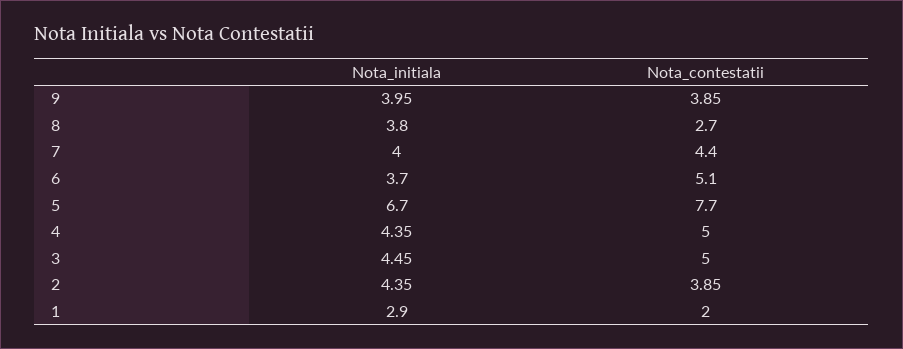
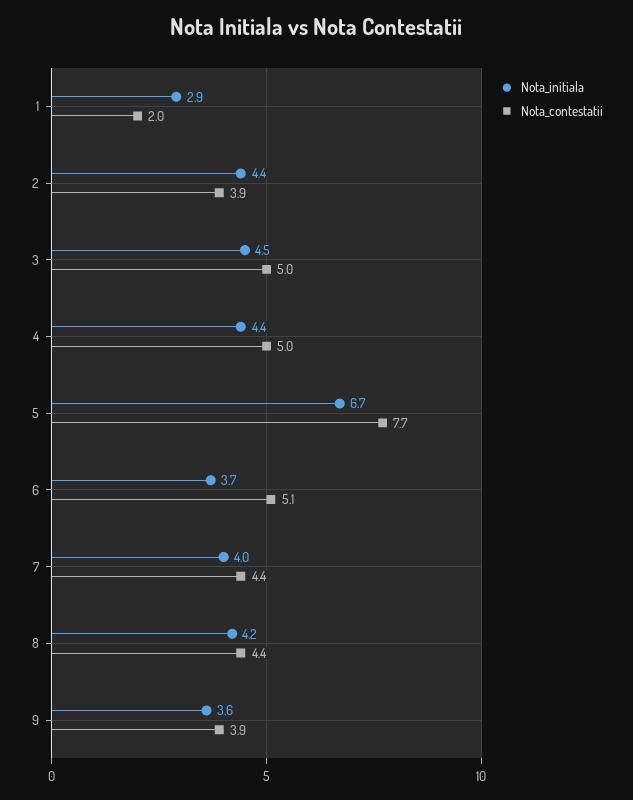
  {
    "Nota_initiala": {
-     "9": 3.95,
+     "9": 3.6,
-     "8": 3.8,
+     "8": 4.2,
      "7": 4,
      "6": 3.7,
      "5": 6.7,
      "4": 4.35,
      "3": 4.45,
      "2": 4.35,
      "1": 2.9
    },
    "Nota_contestatii": {
      "9": 3.85,
-     "8": 2.7,
+     "8": 4.4,
      "7": 4.4,
      "6": 5.1,
      "5": 7.7,
      "4": 5,
      "3": 5,
      "2": 3.85,
      "1": 2
    }
  }

